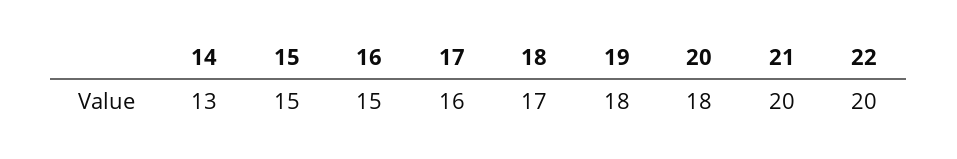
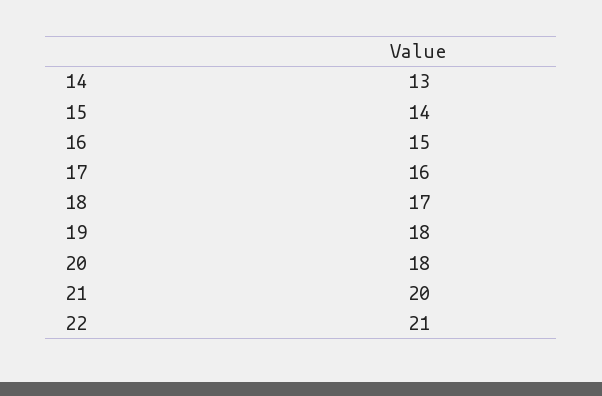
  {
    "14": 13,
-   "15": 15,
+   "15": 14,
    "16": 15,
    "17": 16,
    "18": 17,
    "19": 18,
    "20": 18,
    "21": 20,
-   "22": 20
+   "22": 21
  }

